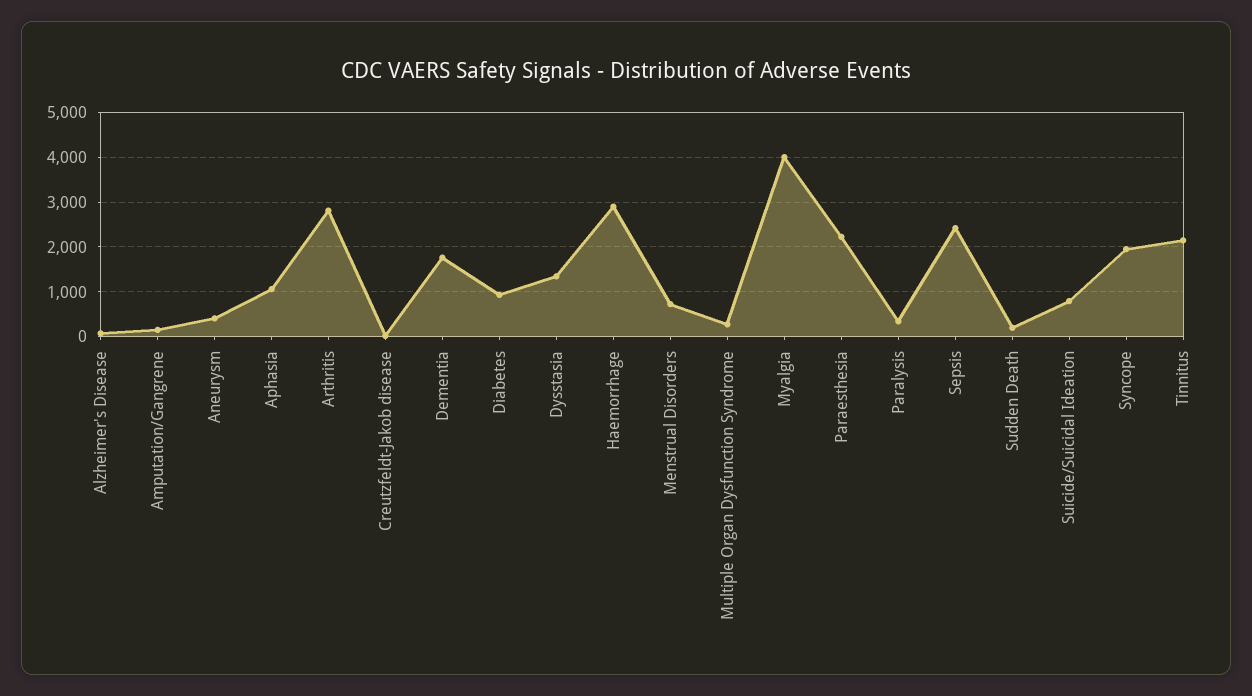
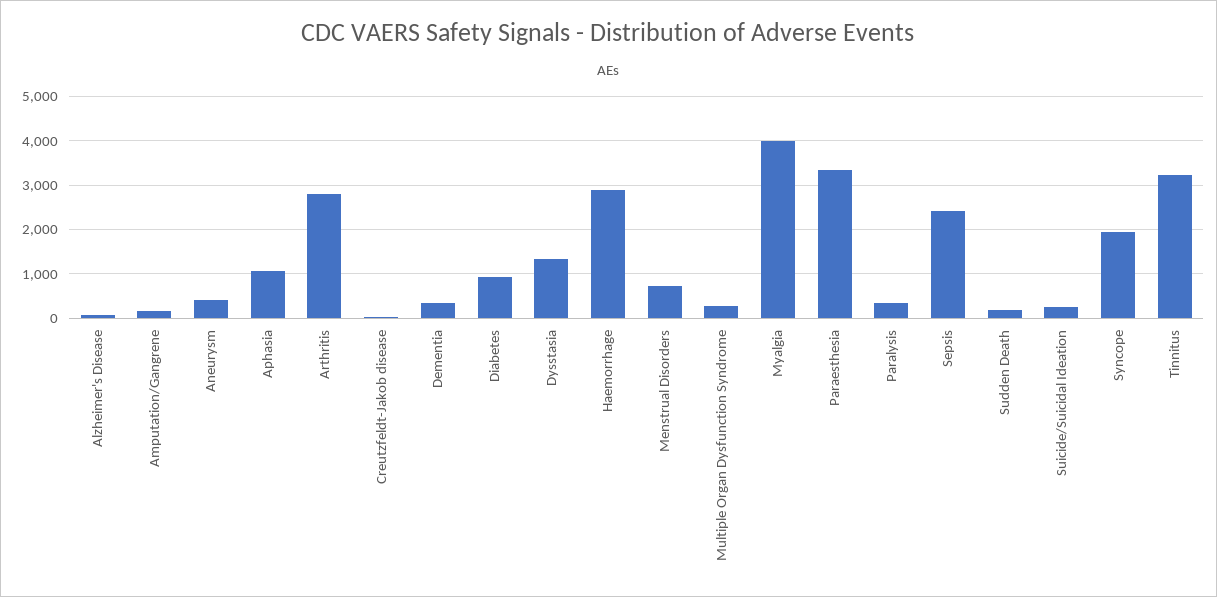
  {
    "Alzheimer's Disease": 0,
    "Amputation/Gangrene": 200,
    "Aneurysm": 400,
    "Aphasia": 1000,
    "Arthritis": 2800,
    "Creutzfeldt-Jakob disease": 0,
-   "Dementia": 1800,
+   "Dementia": 400,
    "Diabetes": 1000,
    "Dysstasia": 1400,
    "Haemorrhage": 3000,
    "Menstrual Disorders": 800,
    "Multiple Organ Dysfunction Syndrome": 200,
    "Myalgia": 4000,
-   "Paraesthesia": 2200,
+   "Paraesthesia": 3400,
    "Paralysis": 400,
    "Sepsis": 2400,
    "Sudden Death": 200,
-   "Suicide/Suicidal Ideation": 800,
+   "Suicide/Suicidal Ideation": 200,
    "Syncope": 2000,
-   "Tinnitus": 2200
+   "Tinnitus": 3200
  }

